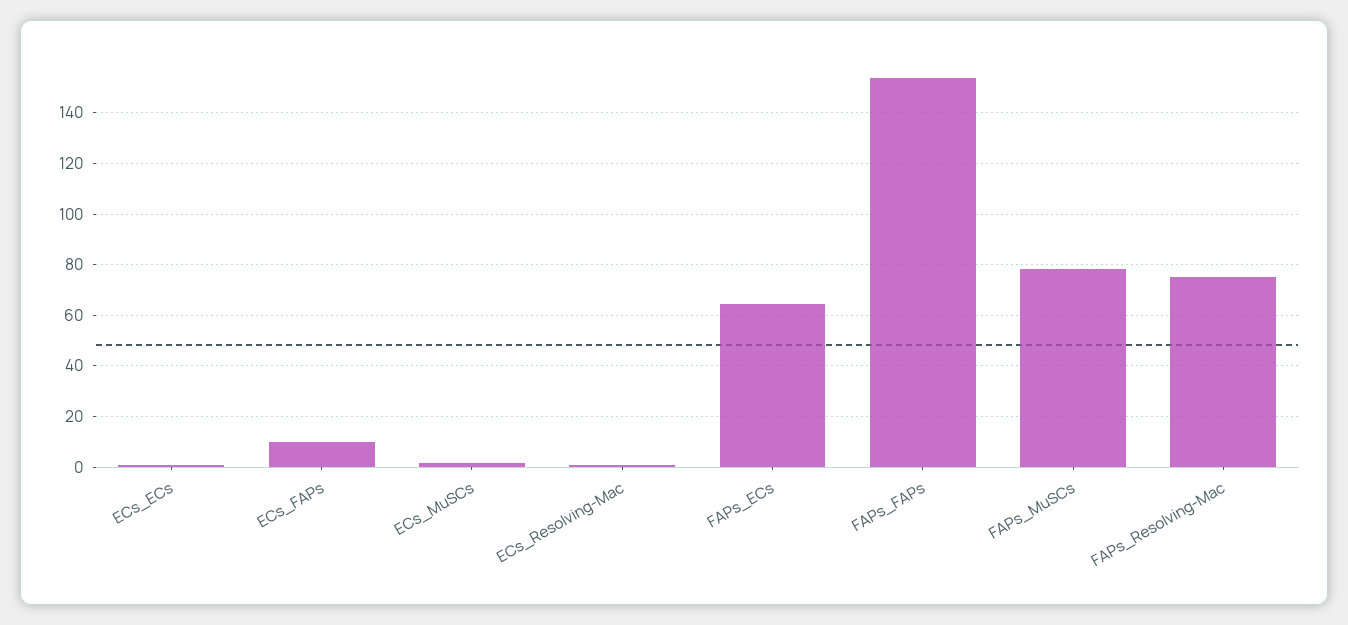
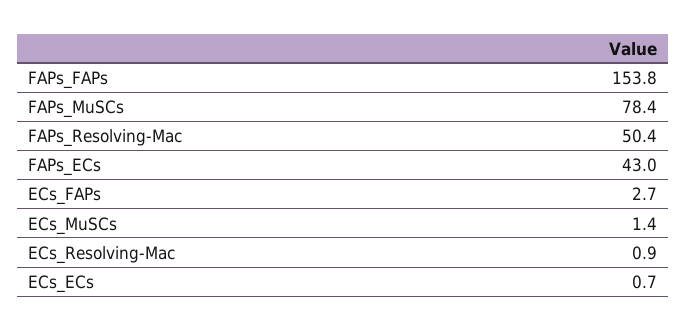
  {
    "ECs_ECs": 0.7,
-   "ECs_FAPs": 10,
+   "ECs_FAPs": 2.7,
    "ECs_MuSCs": 1.4,
    "ECs_Resolving-Mac": 0.9,
-   "FAPs_ECs": 65,
+   "FAPs_ECs": 43,
    "FAPs_FAPs": 153.8,
    "FAPs_MuSCs": 78.4,
-   "FAPs_Resolving-Mac": 75
+   "FAPs_Resolving-Mac": 50.4
  }

